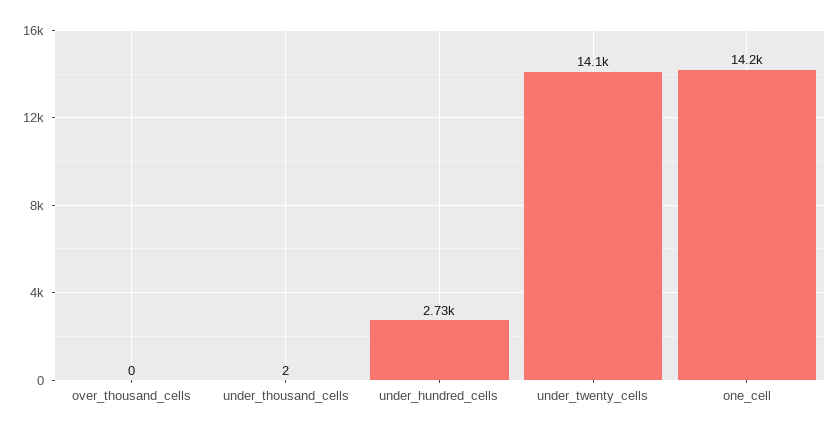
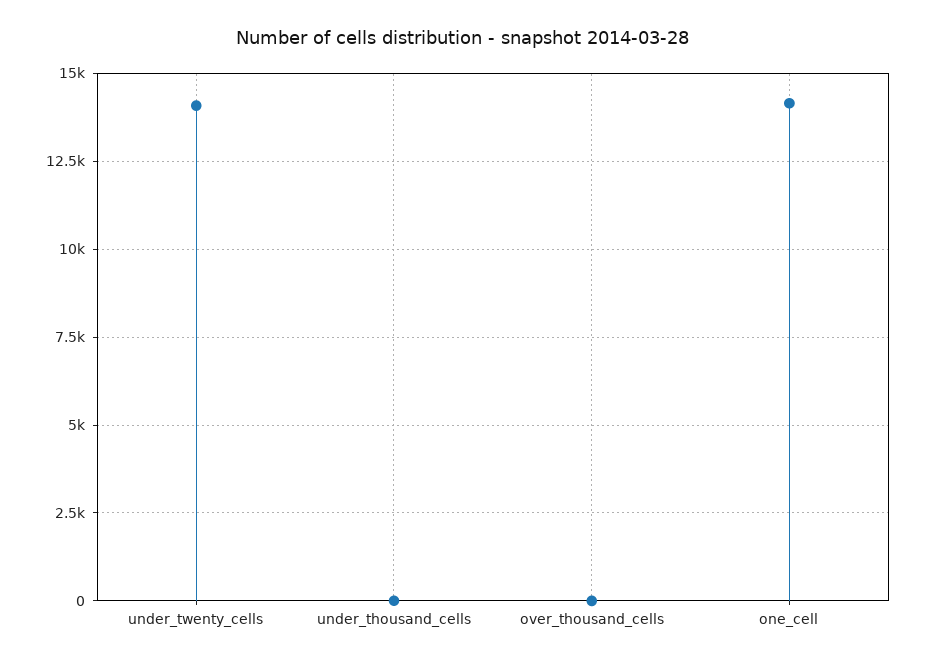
  {
    "over_thousand_cells": 0,
    "under_thousand_cells": 2,
-   "under_hundred_cells": 2730,
    "under_twenty_cells": 14100,
    "one_cell": 14200
  }

